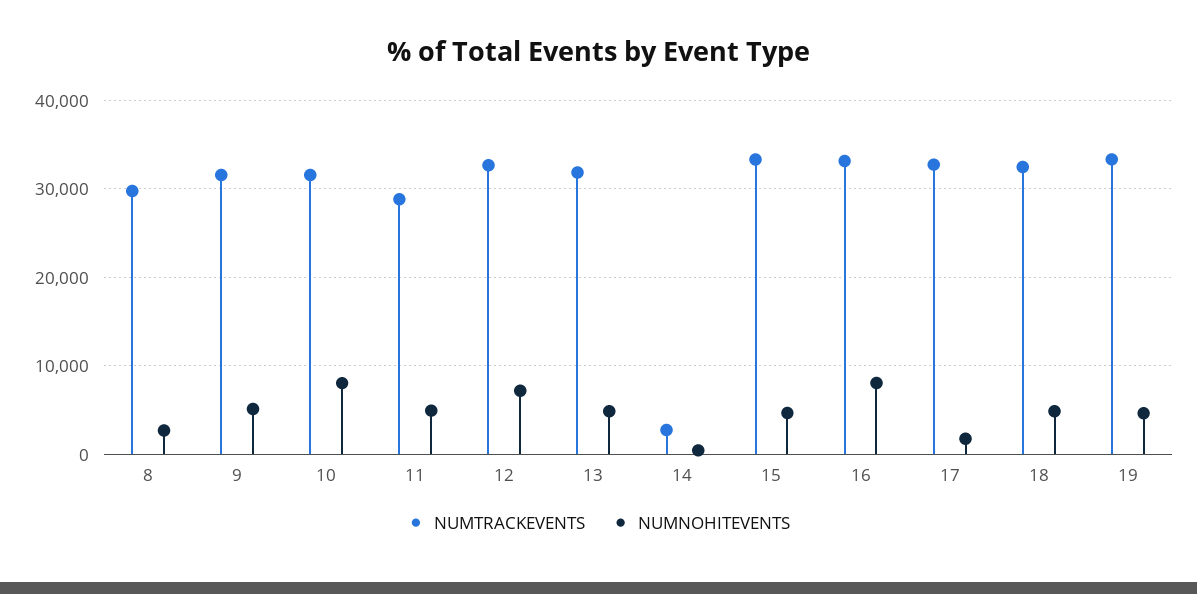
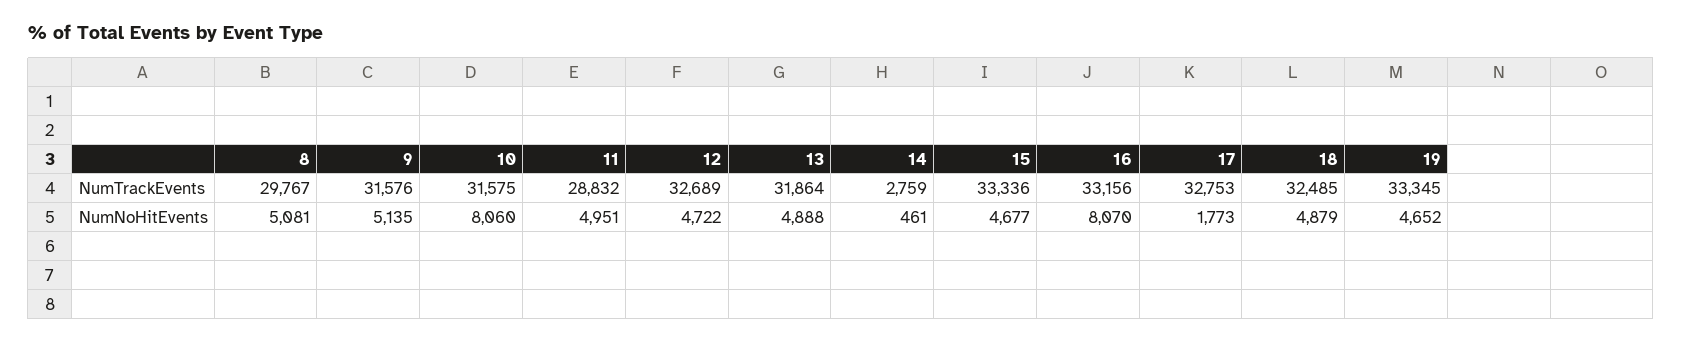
  {
    "NUMTRACKEVENTS": {
      "8": 29767,
      "9": 31576,
      "10": 31575,
      "11": 28832,
      "12": 32689,
      "13": 31864,
      "14": 2759,
      "15": 33336,
      "16": 33156,
      "17": 32753,
      "18": 32485,
      "19": 33345
    },
    "NUMNOHITEVENTS": {
-     "8": 3000,
+     "8": 5081,
      "9": 5135,
      "10": 8060,
      "11": 4951,
-     "12": 7000,
+     "12": 4722,
      "13": 4888,
      "14": 461,
      "15": 4677,
      "16": 8070,
      "17": 1773,
      "18": 4879,
      "19": 4652
    }
  }

